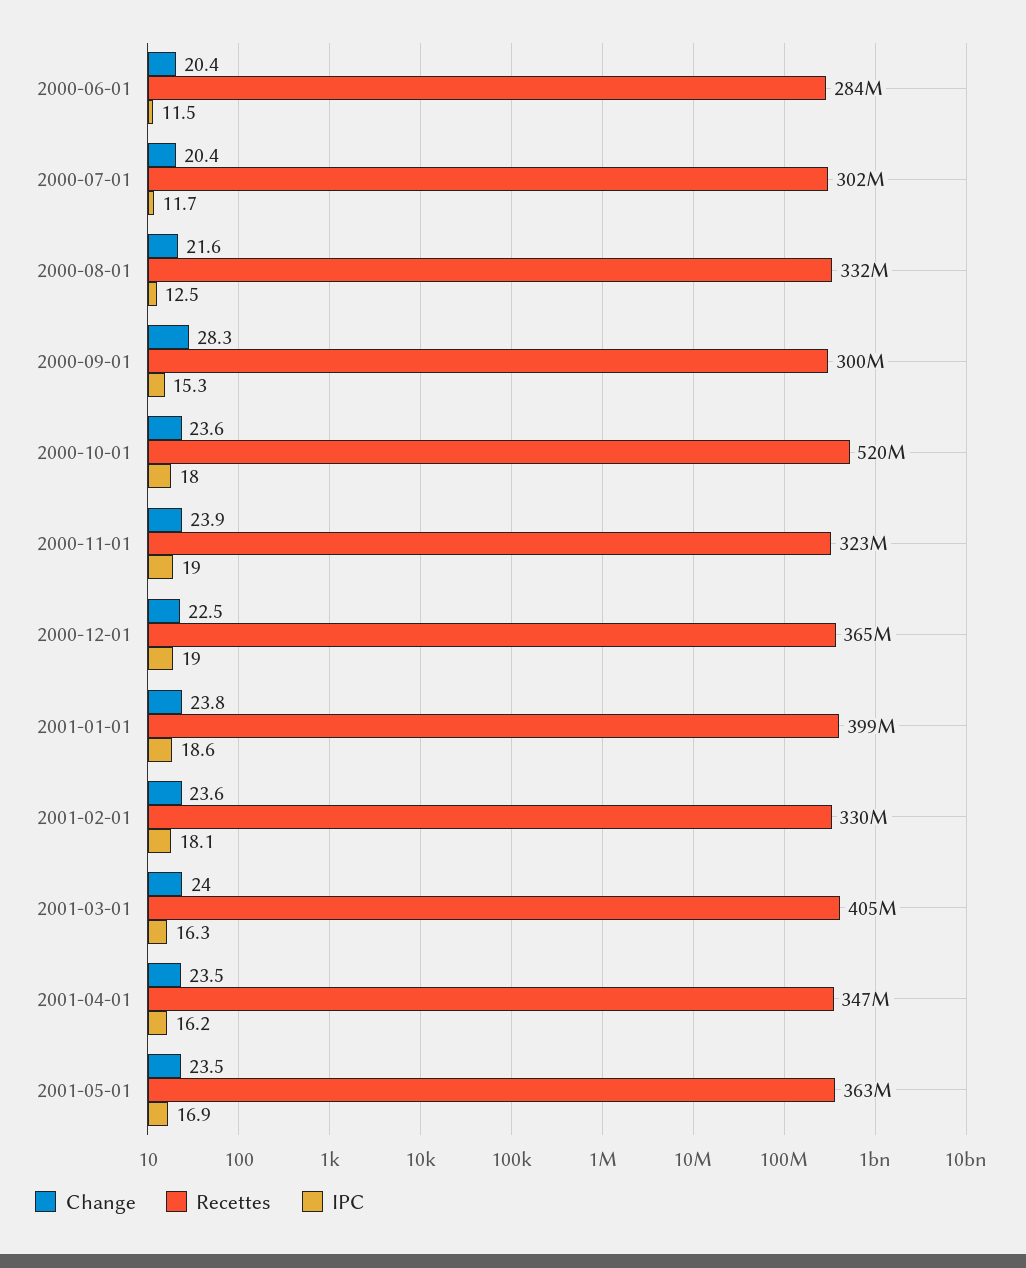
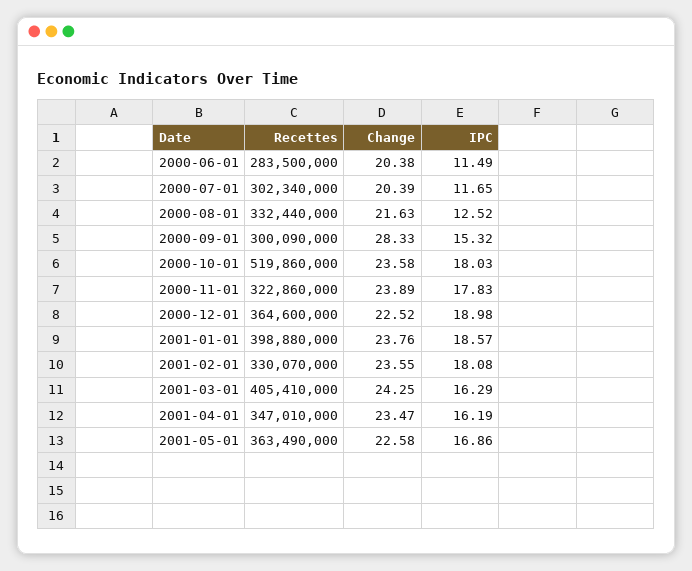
  {
    "Change": {
      "2000-06-01": 20.38,
      "2000-07-01": 20.39,
      "2000-08-01": 21.63,
      "2000-09-01": 28.33,
      "2000-10-01": 23.58,
      "2000-11-01": 23.89,
      "2000-12-01": 22.52,
      "2001-01-01": 23.76,
      "2001-02-01": 23.55,
-     "2001-03-01": 24,
+     "2001-03-01": 24.25,
      "2001-04-01": 23.47,
-     "2001-05-01": 23.5
+     "2001-05-01": 22.58
    },
    "Recettes": {
      "2000-06-01": 283500000,
      "2000-07-01": 302340000,
      "2000-08-01": 332440000,
      "2000-09-01": 300090000,
      "2000-10-01": 519860000,
      "2000-11-01": 322860000,
      "2000-12-01": 364600000,
      "2001-01-01": 398880000,
      "2001-02-01": 330070000,
      "2001-03-01": 405410000,
      "2001-04-01": 347010000,
      "2001-05-01": 363490000
    },
    "IPC": {
      "2000-06-01": 11.49,
      "2000-07-01": 11.65,
      "2000-08-01": 12.52,
      "2000-09-01": 15.32,
      "2000-10-01": 18.03,
-     "2000-11-01": 19,
+     "2000-11-01": 17.83,
      "2000-12-01": 18.98,
      "2001-01-01": 18.57,
      "2001-02-01": 18.08,
      "2001-03-01": 16.29,
      "2001-04-01": 16.19,
      "2001-05-01": 16.86
    }
  }

